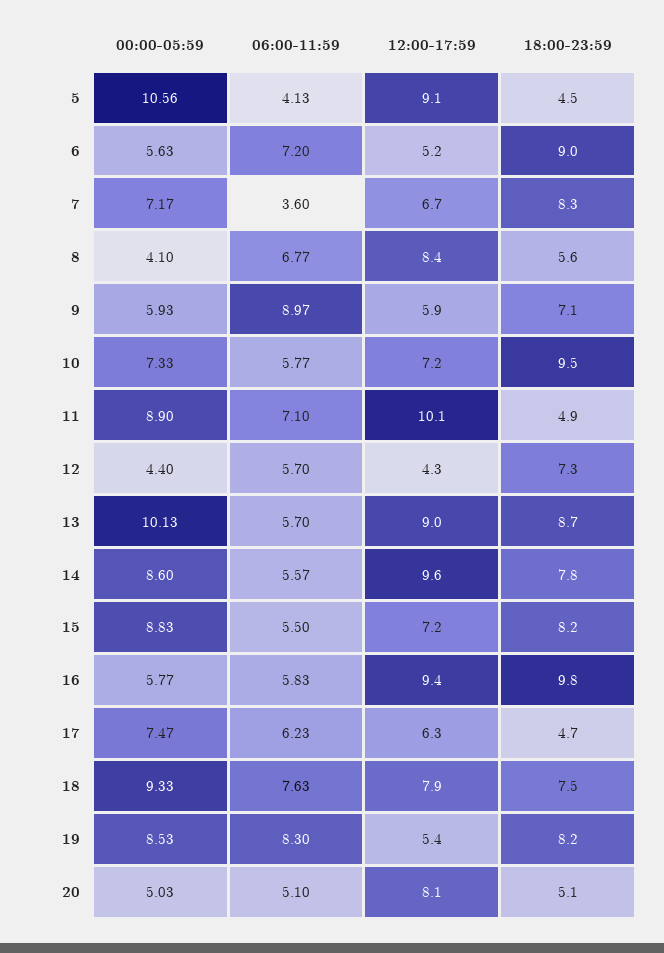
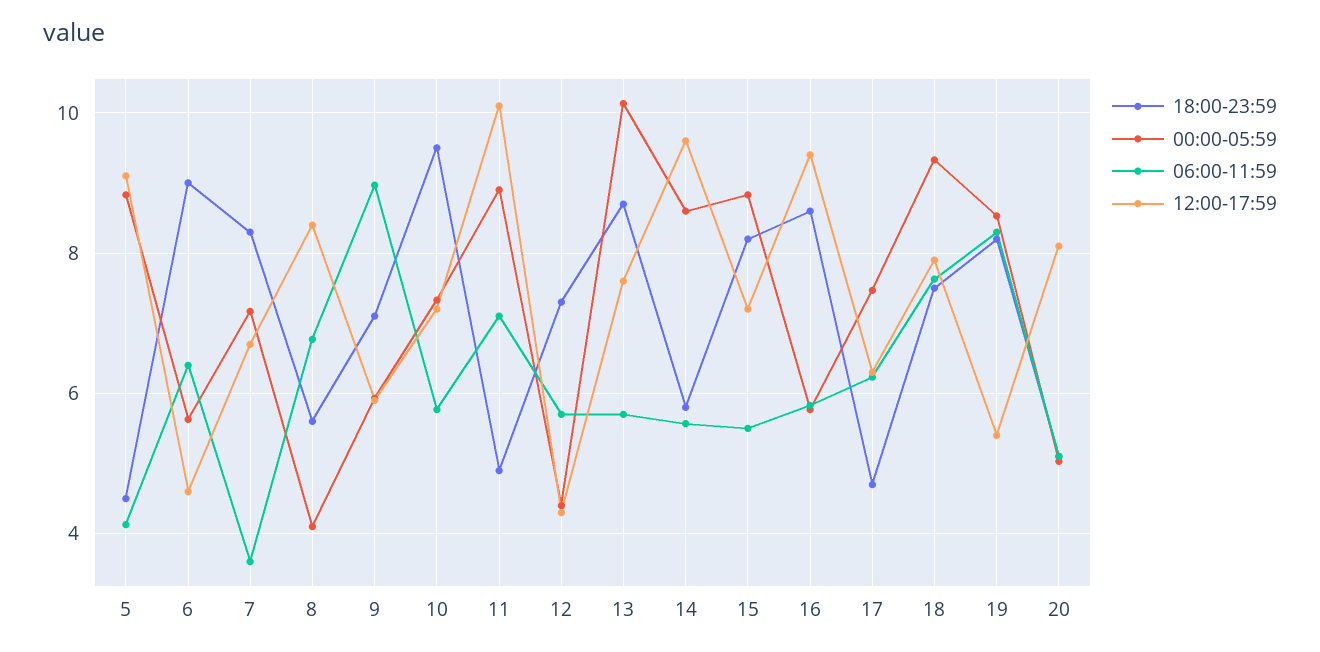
  {
    "00:00-05:59": {
-     "5": 10.56,
+     "5": 8.8,
      "6": 5.63,
      "7": 7.17,
      "8": 4.1,
      "9": 5.93,
      "10": 7.33,
      "11": 8.9,
      "12": 4.4,
      "13": 10.13,
      "14": 8.6,
      "15": 8.83,
      "16": 5.77,
      "17": 7.47,
      "18": 9.33,
      "19": 8.53,
      "20": 5.03
    },
    "06:00-11:59": {
      "5": 4.13,
-     "6": 7.2,
+     "6": 6.4,
      "7": 3.6,
      "8": 6.77,
      "9": 8.97,
      "10": 5.77,
      "11": 7.1,
      "12": 5.7,
      "13": 5.7,
      "14": 5.57,
      "15": 5.5,
      "16": 5.83,
      "17": 6.23,
      "18": 7.63,
      "19": 8.3,
      "20": 5.1
    },
    "12:00-17:59": {
      "5": 9.1,
-     "6": 5.2,
+     "6": 4.6,
      "7": 6.7,
      "8": 8.4,
      "9": 5.9,
      "10": 7.2,
      "11": 10.1,
      "12": 4.3,
-     "13": 9,
+     "13": 7.6,
      "14": 9.6,
      "15": 7.2,
      "16": 9.4,
      "17": 6.3,
      "18": 7.9,
      "19": 5.4,
      "20": 8.1
    },
    "18:00-23:59": {
      "5": 4.5,
      "6": 9,
      "7": 8.3,
      "8": 5.6,
      "9": 7.1,
      "10": 9.5,
      "11": 4.9,
      "12": 7.3,
      "13": 8.7,
-     "14": 7.8,
+     "14": 5.8,
      "15": 8.2,
-     "16": 9.8,
+     "16": 8.6,
      "17": 4.7,
      "18": 7.5,
      "19": 8.2,
      "20": 5.1
    }
  }

